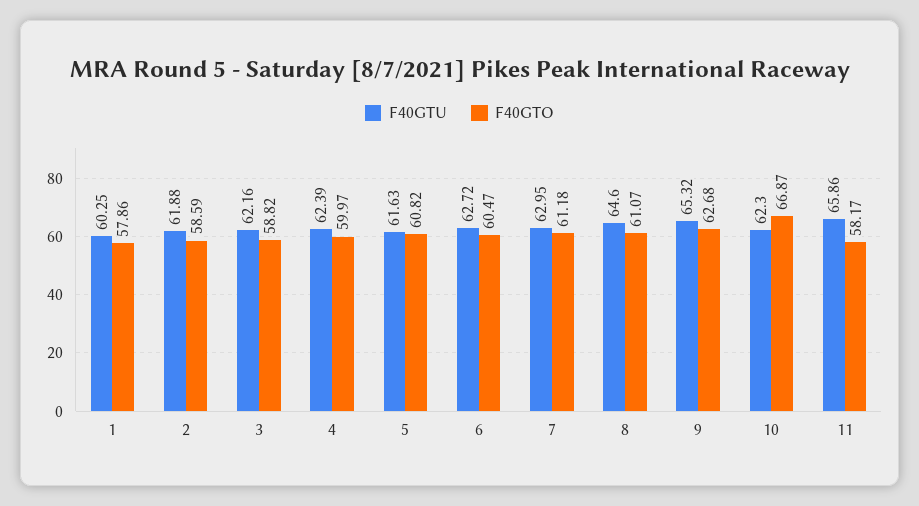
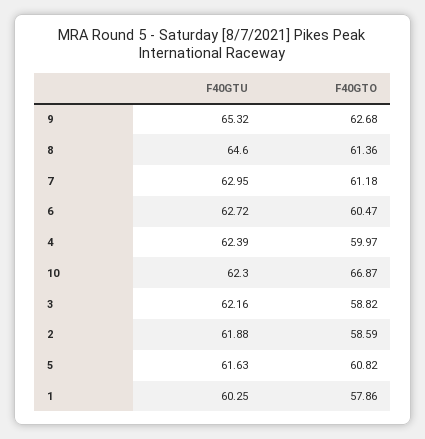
  {
    "F40GTU": {
      "1": 60.25,
      "2": 61.88,
      "3": 62.16,
      "4": 62.39,
      "5": 61.63,
      "6": 62.72,
      "7": 62.95,
      "8": 64.6,
      "9": 65.32,
-     "10": 62.3,
+     "10": 62.3
-     "11": 65.86
    },
    "F40GTO": {
      "1": 57.86,
      "2": 58.59,
      "3": 58.82,
      "4": 59.97,
      "5": 60.82,
      "6": 60.47,
      "7": 61.18,
-     "8": 61.07,
+     "8": 61.36,
      "9": 62.68,
-     "10": 66.87,
+     "10": 66.87
-     "11": 58.17
    }
  }

